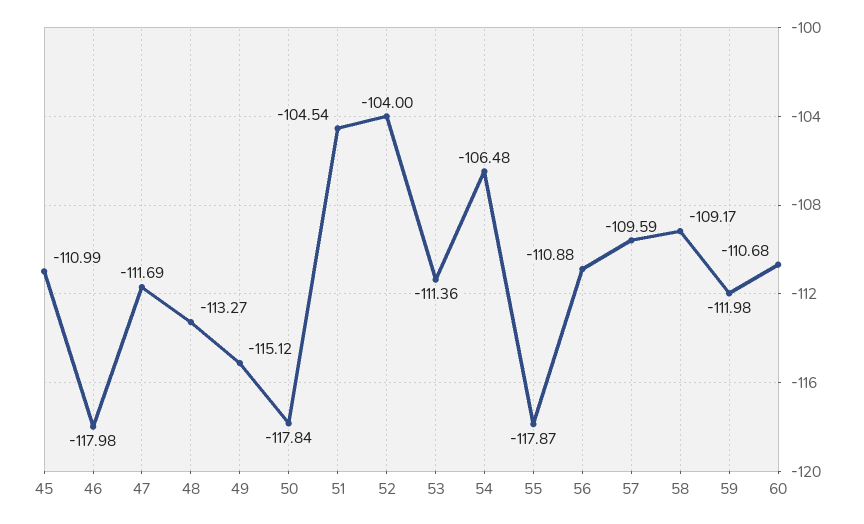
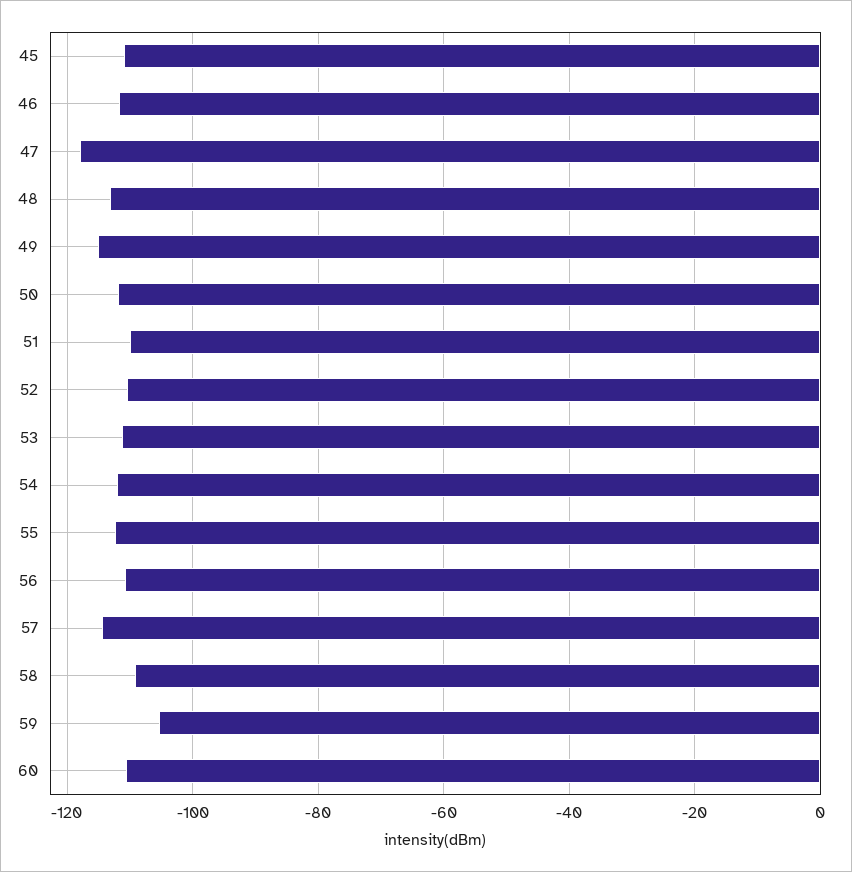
  {
    "45": -110.99,
-   "46": -117.98,
+   "46": -112,
-   "47": -111.69,
+   "47": -118,
    "48": -113.27,
    "49": -115.12,
-   "50": -117.84,
+   "50": -112,
-   "51": -104.54,
+   "51": -110,
-   "52": -104,
+   "52": -110,
    "53": -111.36,
-   "54": -106.48,
+   "54": -112,
-   "55": -117.87,
+   "55": -112,
    "56": -110.88,
-   "57": -109.59,
+   "57": -114,
    "58": -109.17,
-   "59": -111.98,
+   "59": -106,
    "60": -110.68
  }

